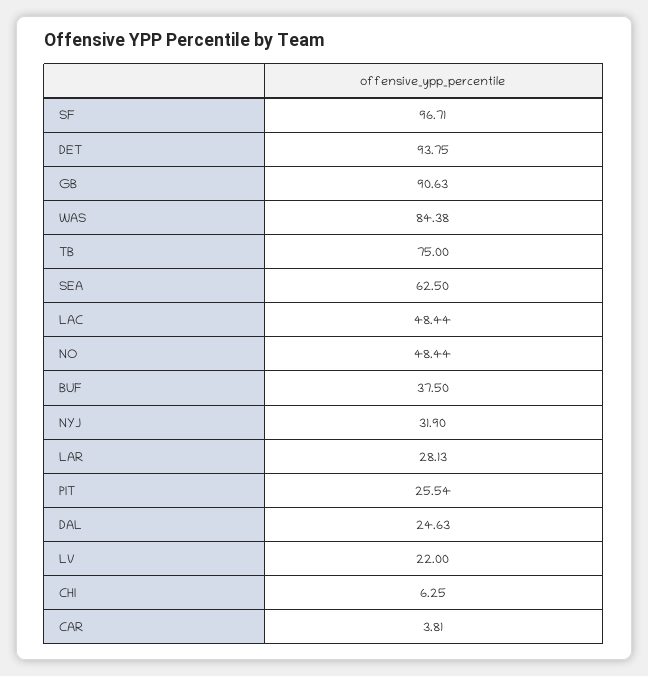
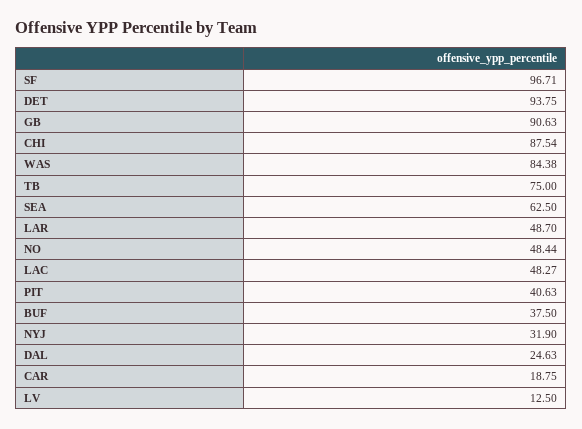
  {
    "SF": 96.71,
    "DET": 93.75,
    "GB": 90.63,
    "WAS": 84.38,
    "TB": 75,
    "SEA": 62.5,
-   "LAC": 48.44,
+   "LAC": 48.27,
    "NO": 48.44,
    "BUF": 37.5,
    "NYJ": 31.9,
-   "LAR": 28.13,
+   "LAR": 48.7,
-   "PIT": 25.54,
+   "PIT": 40.63,
    "DAL": 24.63,
-   "LV": 22,
+   "LV": 12.5,
-   "CHI": 6.25,
+   "CHI": 87.54,
-   "CAR": 3.81
+   "CAR": 18.75
  }

